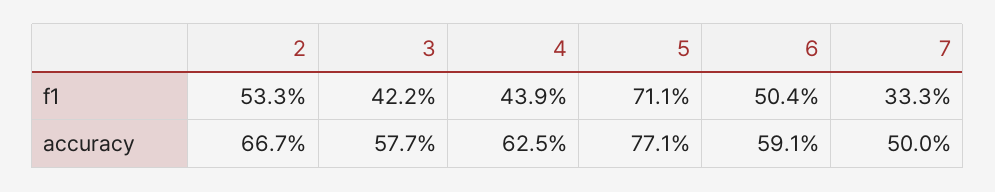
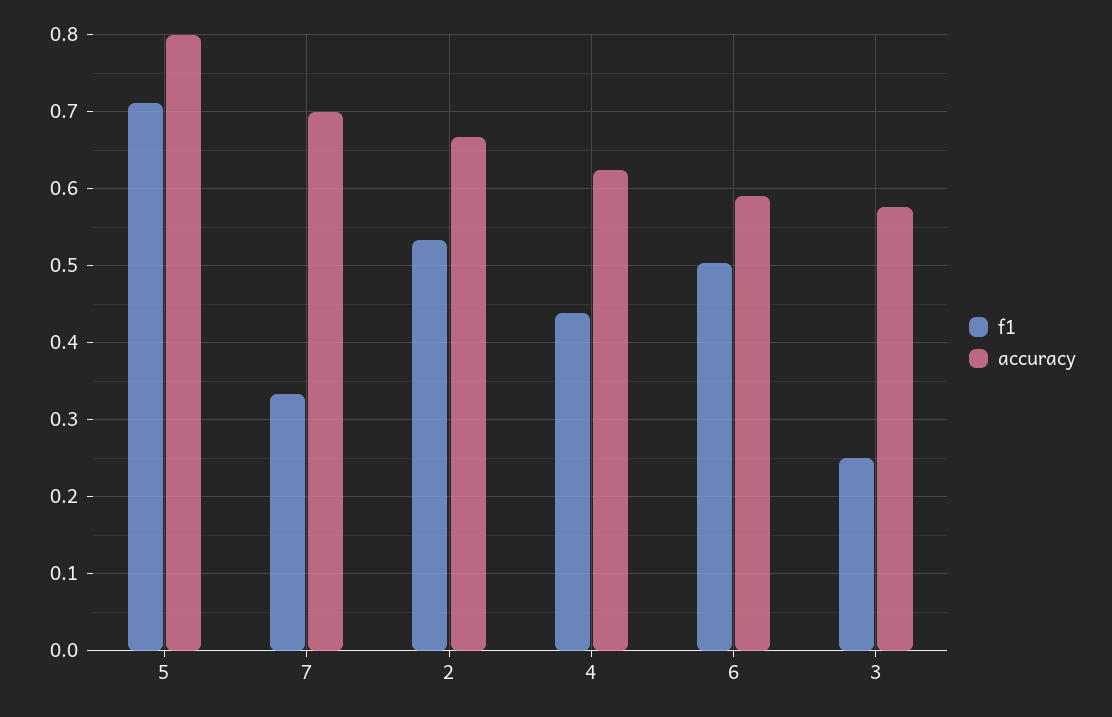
  {
    "f1": {
      "2": 0.533,
-     "3": 0.422,
+     "3": 0.25,
      "4": 0.439,
      "5": 0.711,
      "6": 0.504,
      "7": 0.333
    },
    "accuracy": {
      "2": 0.667,
      "3": 0.577,
      "4": 0.625,
-     "5": 0.771,
+     "5": 0.8,
      "6": 0.591,
-     "7": 0.5
+     "7": 0.7
    }
  }

